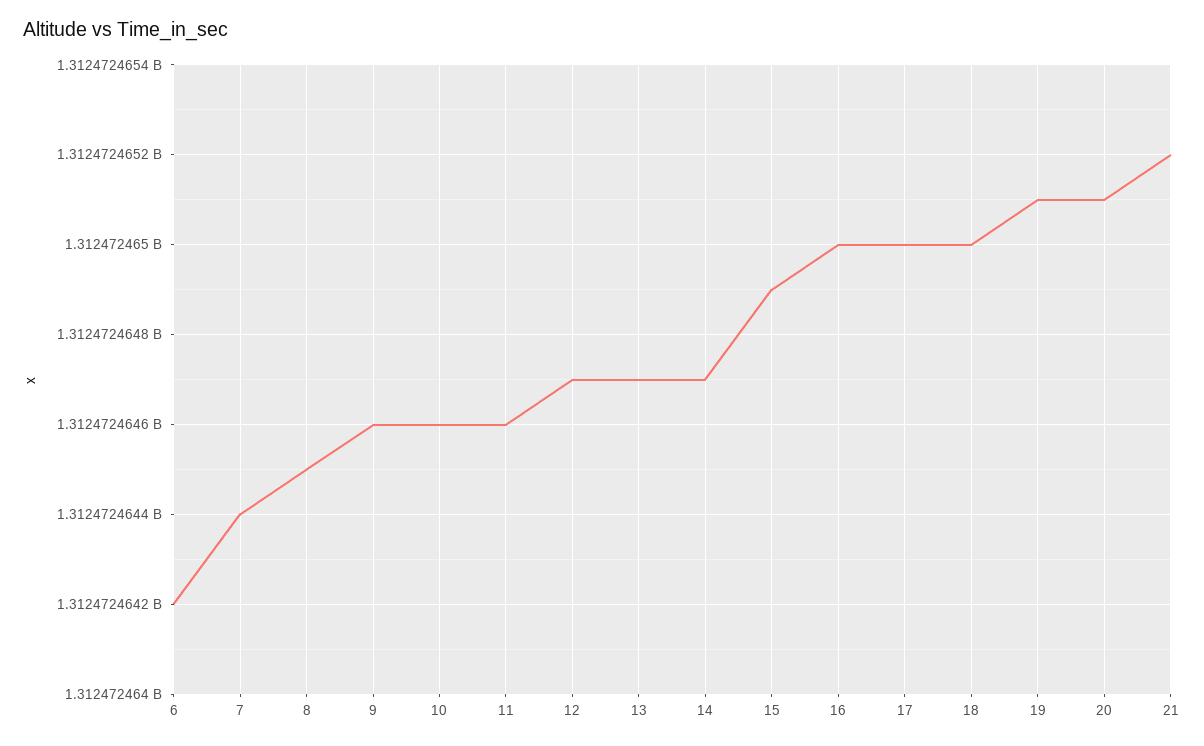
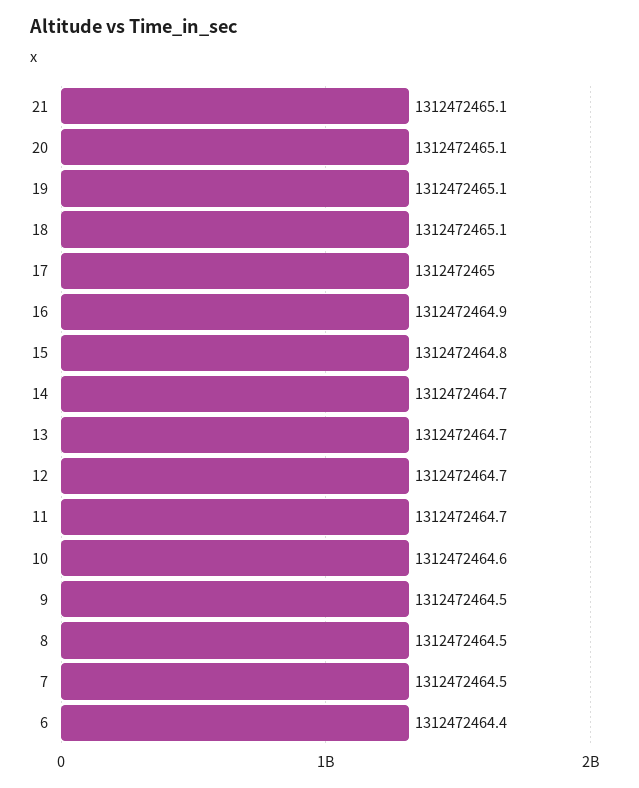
  {
-   "6": 1312472464.2,
+   "6": 1312472464.4,
-   "7": 1312472464.4,
+   "7": 1312472464.5,
    "8": 1312472464.5,
-   "9": 1312472464.6,
+   "9": 1312472464.5,
    "10": 1312472464.6,
-   "11": 1312472464.6,
+   "11": 1312472464.7,
    "12": 1312472464.7,
    "13": 1312472464.7,
    "14": 1312472464.7,
-   "15": 1312472464.9,
+   "15": 1312472464.8,
-   "16": 1312472465,
+   "16": 1312472464.9,
    "17": 1312472465,
-   "18": 1312472465,
+   "18": 1312472465.1,
    "19": 1312472465.1,
    "20": 1312472465.1,
-   "21": 1312472465.2
+   "21": 1312472465.1
  }

